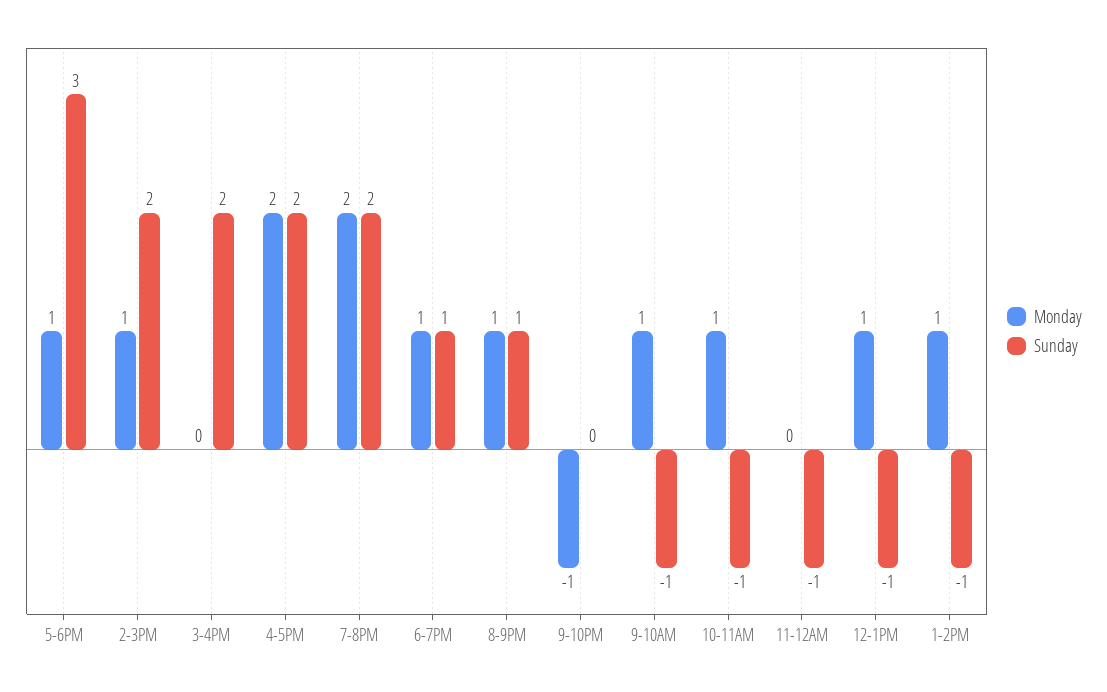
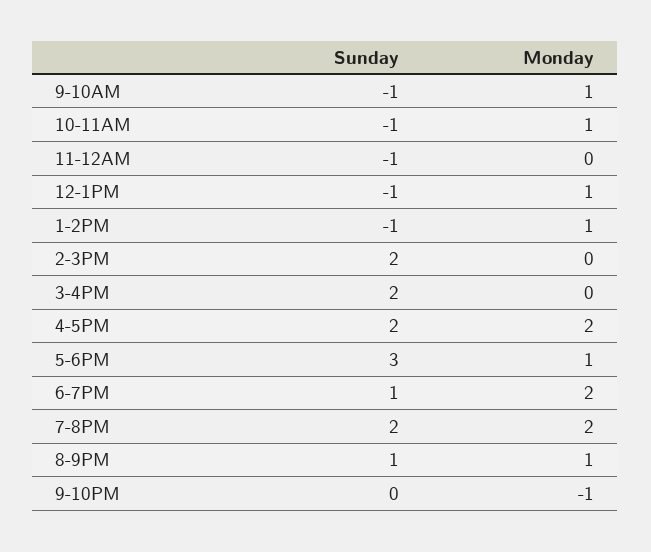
  {
    "Monday": {
      "5-6PM": 1,
-     "2-3PM": 1,
+     "2-3PM": 0,
      "3-4PM": 0,
      "4-5PM": 2,
      "7-8PM": 2,
-     "6-7PM": 1,
+     "6-7PM": 2,
      "8-9PM": 1,
      "9-10PM": -1,
      "9-10AM": 1,
      "10-11AM": 1,
      "11-12AM": 0,
      "12-1PM": 1,
      "1-2PM": 1
    },
    "Sunday": {
      "5-6PM": 3,
      "2-3PM": 2,
      "3-4PM": 2,
      "4-5PM": 2,
      "7-8PM": 2,
      "6-7PM": 1,
      "8-9PM": 1,
      "9-10PM": 0,
      "9-10AM": -1,
      "10-11AM": -1,
      "11-12AM": -1,
      "12-1PM": -1,
      "1-2PM": -1
    }
  }

